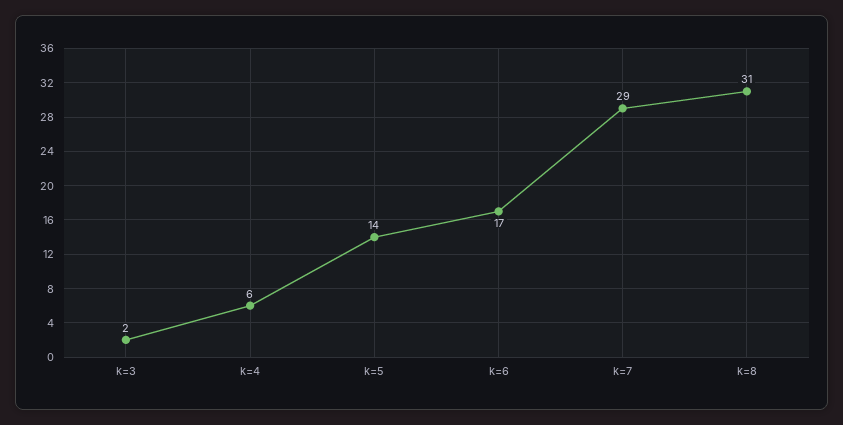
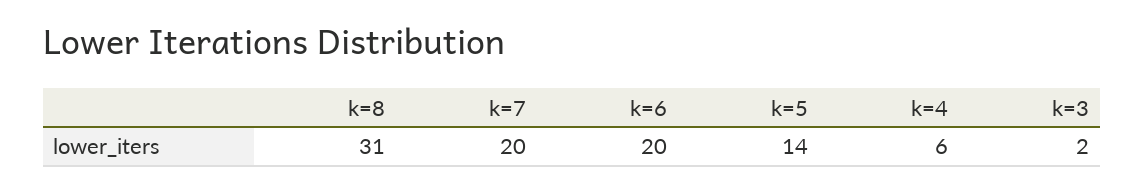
  {
    "k=3": 2,
    "k=4": 6,
    "k=5": 14,
-   "k=6": 17,
+   "k=6": 20,
-   "k=7": 29,
+   "k=7": 20,
    "k=8": 31
  }

